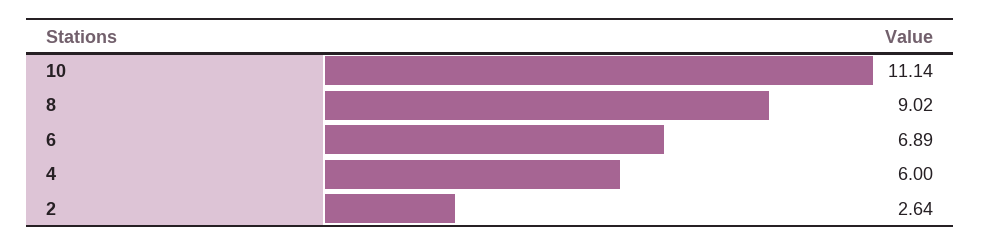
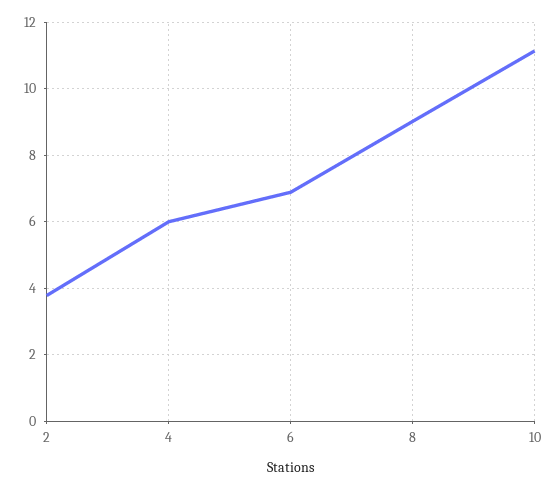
  {
    "10": 11.14,
    "8": 9.02,
    "6": 6.89,
    "4": 6,
-   "2": 2.64
+   "2": 3.8
  }

